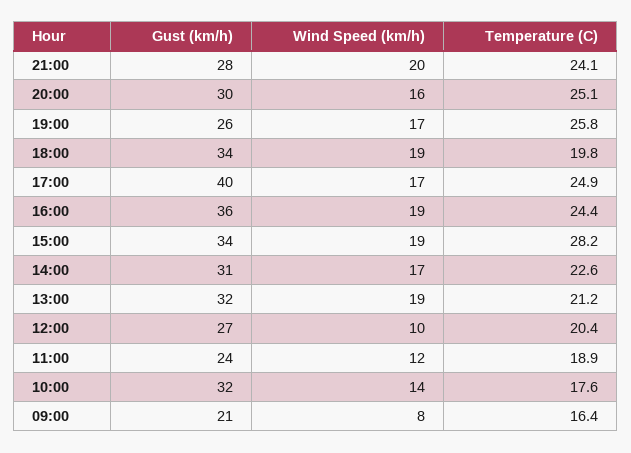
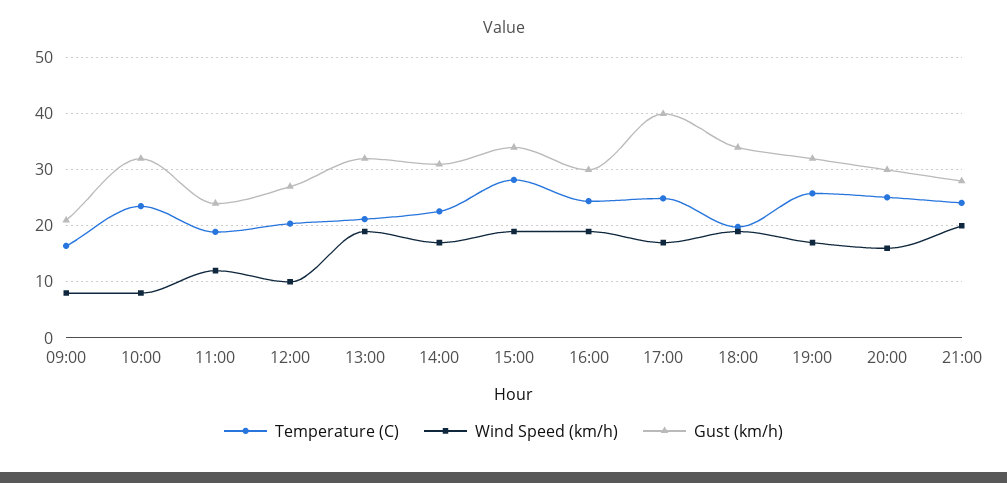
  {
    "Gust (km/h)": {
      "21:00": 28,
      "20:00": 30,
-     "19:00": 26,
+     "19:00": 32,
      "18:00": 34,
      "17:00": 40,
-     "16:00": 36,
+     "16:00": 30,
      "15:00": 34,
      "14:00": 31,
      "13:00": 32,
      "12:00": 27,
      "11:00": 24,
      "10:00": 32,
      "09:00": 21
    },
    "Wind Speed (km/h)": {
      "21:00": 20,
      "20:00": 16,
      "19:00": 17,
      "18:00": 19,
      "17:00": 17,
      "16:00": 19,
      "15:00": 19,
      "14:00": 17,
      "13:00": 19,
      "12:00": 10,
      "11:00": 12,
-     "10:00": 14,
+     "10:00": 8,
      "09:00": 8
    },
    "Temperature (C)": {
      "21:00": 24.1,
      "20:00": 25.1,
      "19:00": 25.8,
      "18:00": 19.8,
      "17:00": 24.9,
      "16:00": 24.4,
      "15:00": 28.2,
      "14:00": 22.6,
      "13:00": 21.2,
      "12:00": 20.4,
      "11:00": 18.9,
-     "10:00": 17.6,
+     "10:00": 24,
      "09:00": 16.4
    }
  }

